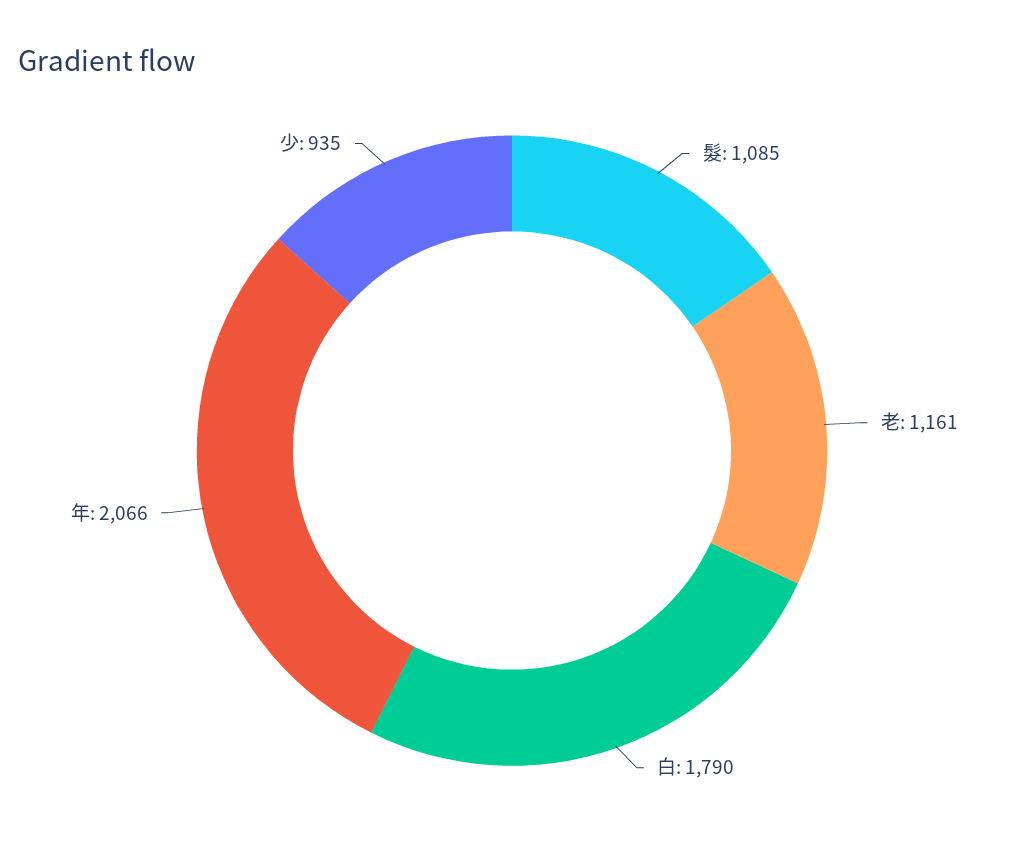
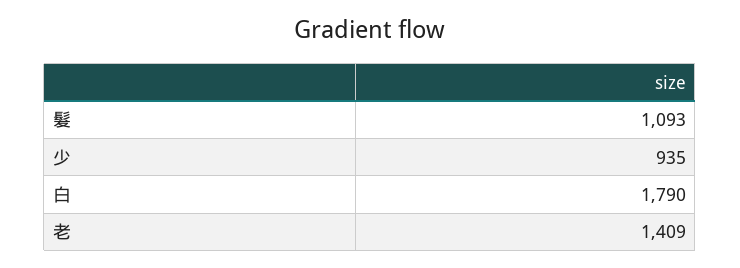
  {
-   "髮": 1085,
+   "髮": 1093,
-   "老": 1161,
+   "老": 1409,
    "白": 1790,
-   "年": 2066,
    "少": 935
  }

